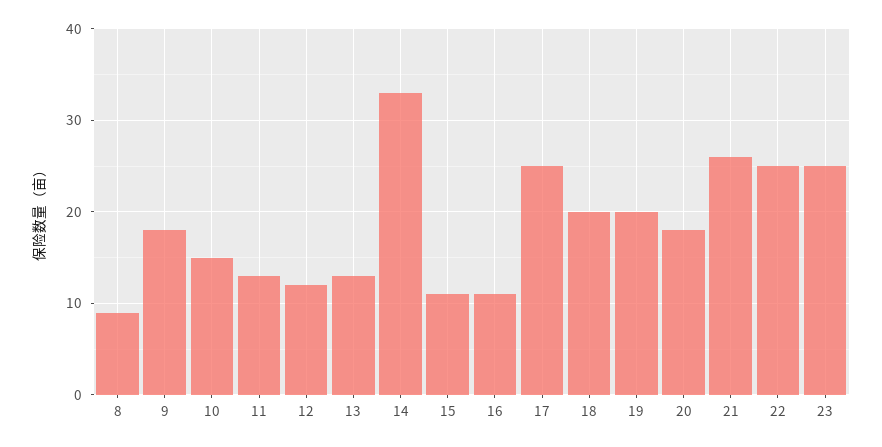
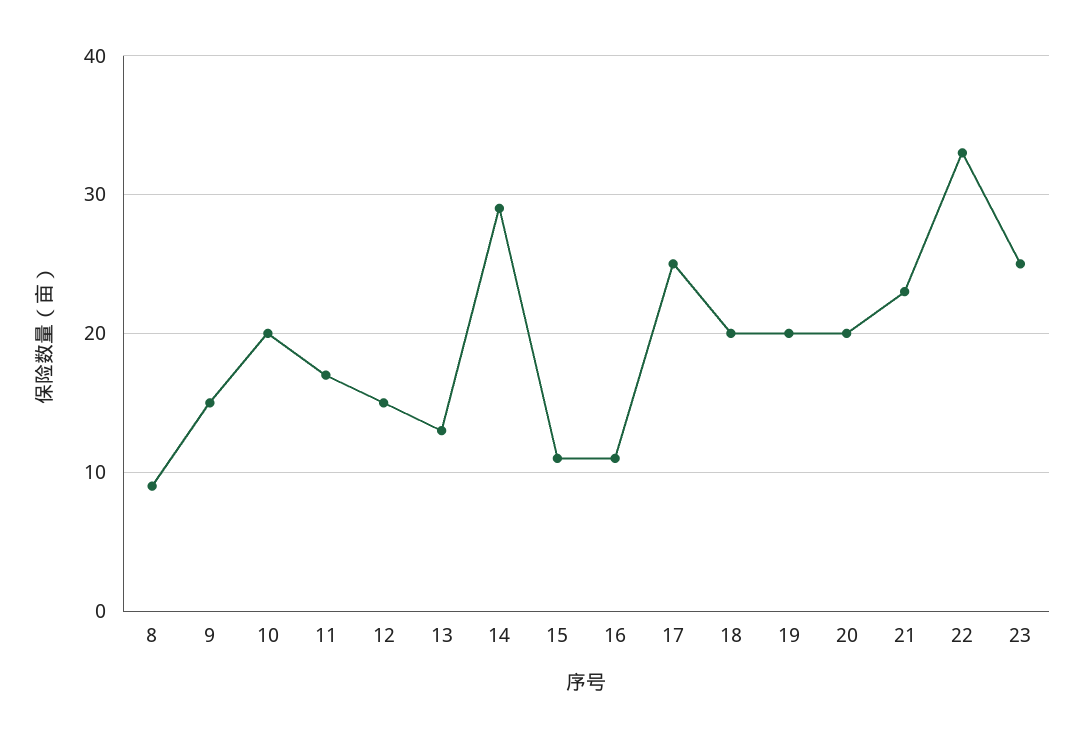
  {
    "8": 9,
-   "9": 18,
+   "9": 15,
-   "10": 15,
+   "10": 20,
-   "11": 13,
+   "11": 17,
-   "12": 12,
+   "12": 15,
    "13": 13,
-   "14": 33,
+   "14": 29,
    "15": 11,
    "16": 11,
    "17": 25,
    "18": 20,
    "19": 20,
-   "20": 18,
+   "20": 20,
-   "21": 26,
+   "21": 23,
-   "22": 25,
+   "22": 33,
    "23": 25
  }

